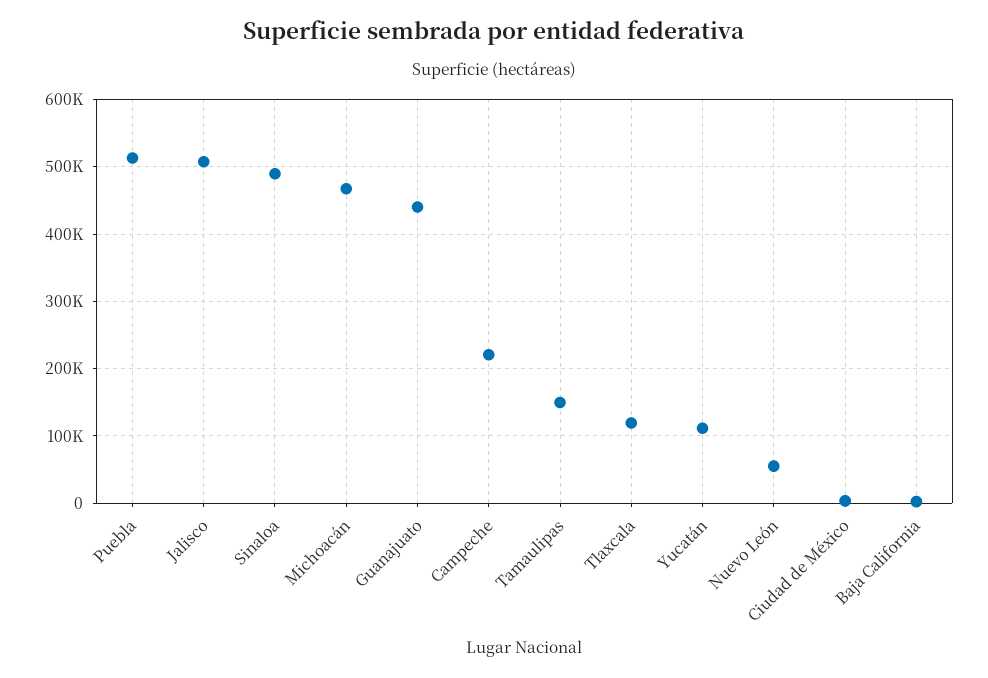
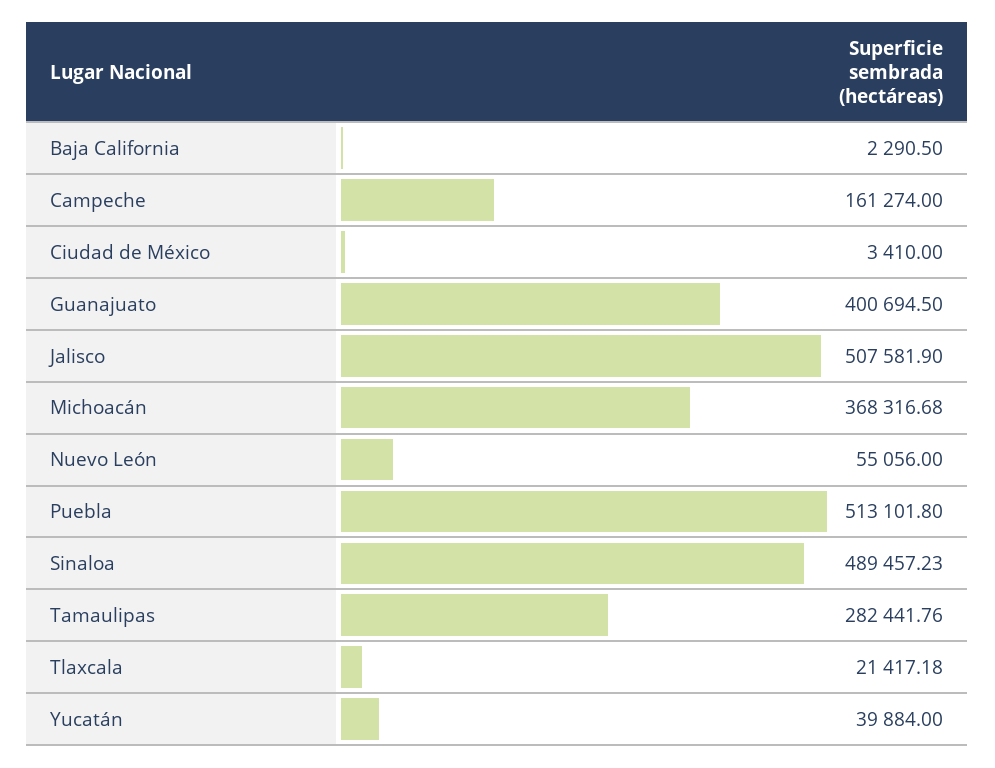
  {
    "Puebla": 513101.8,
    "Jalisco": 507581.9,
    "Sinaloa": 489457.23,
-   "Michoacán": 470000,
+   "Michoacán": 368316.68,
-   "Guanajuato": 440000,
+   "Guanajuato": 400694.5,
-   "Campeche": 220000,
+   "Campeche": 161274,
-   "Tamaulipas": 150000,
+   "Tamaulipas": 282441.76,
-   "Tlaxcala": 120000,
+   "Tlaxcala": 21417.18,
-   "Yucatán": 110000,
+   "Yucatán": 39884,
    "Nuevo León": 55056,
    "Ciudad de México": 3410,
    "Baja California": 2290.5
  }

